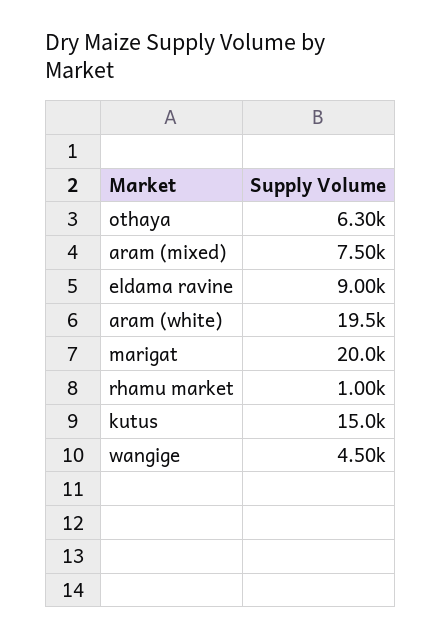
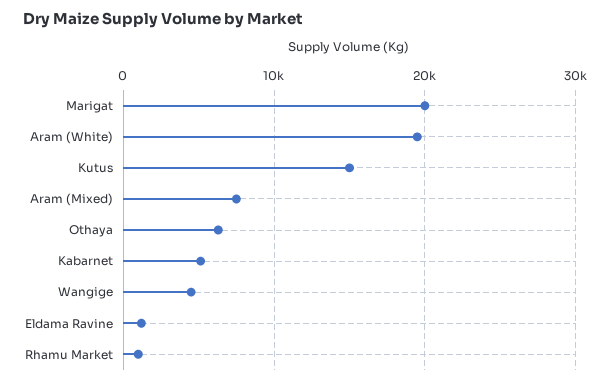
  {
    "othaya": 6300,
    "aram (mixed)": 7500,
-   "eldama ravine": 9000,
+   "eldama ravine": 1000,
    "aram (white)": 19500,
    "marigat": 20000,
    "rhamu market": 1000,
    "kutus": 15000,
-   "wangige": 4500
+   "wangige": 4500,
+   "Kabarnet": 5000
  }

